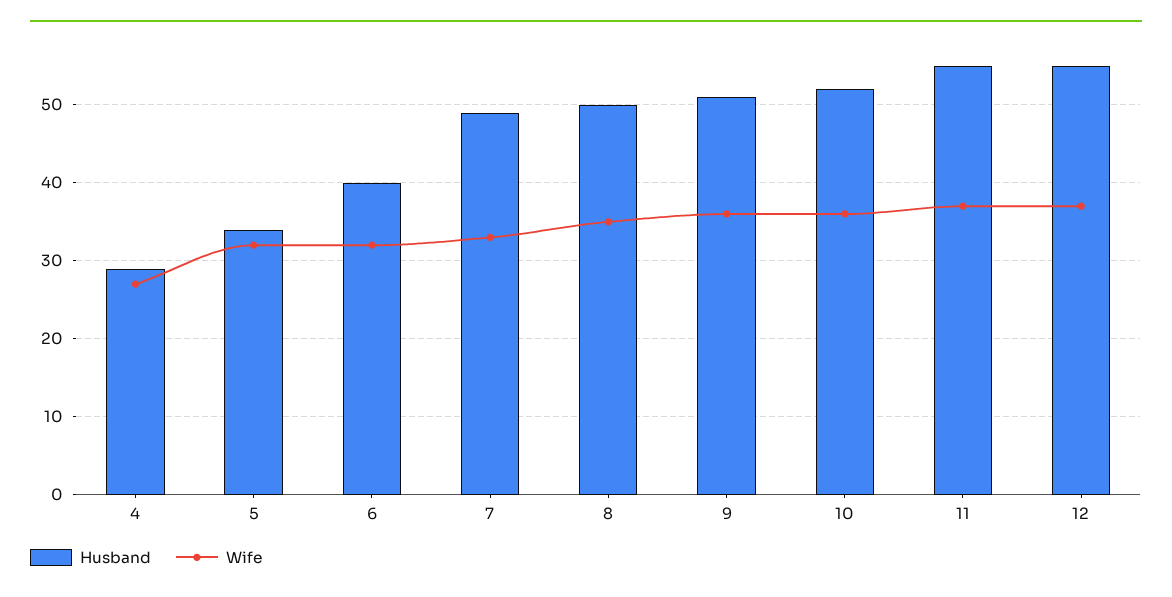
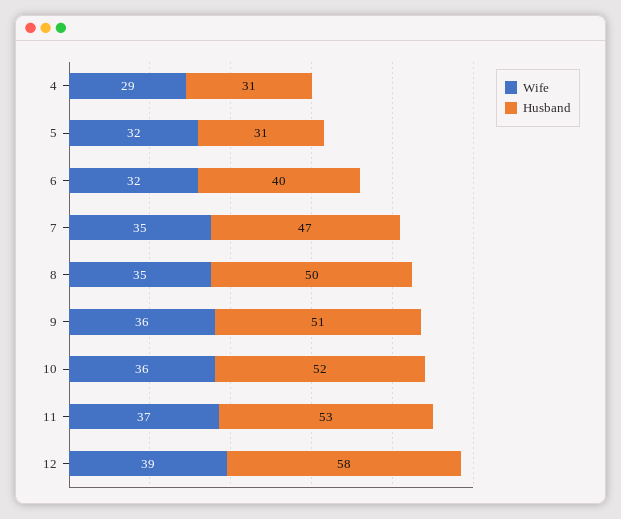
  {
    "Husband": {
-     "4": 29,
+     "4": 31,
-     "5": 34,
+     "5": 31,
      "6": 40,
-     "7": 49,
+     "7": 47,
      "8": 50,
      "9": 51,
      "10": 52,
-     "11": 55,
+     "11": 53,
-     "12": 55
+     "12": 58
    },
    "Wife": {
-     "4": 27,
+     "4": 29,
      "5": 32,
      "6": 32,
-     "7": 33,
+     "7": 35,
      "8": 35,
      "9": 36,
      "10": 36,
      "11": 37,
-     "12": 37
+     "12": 39
    }
  }

